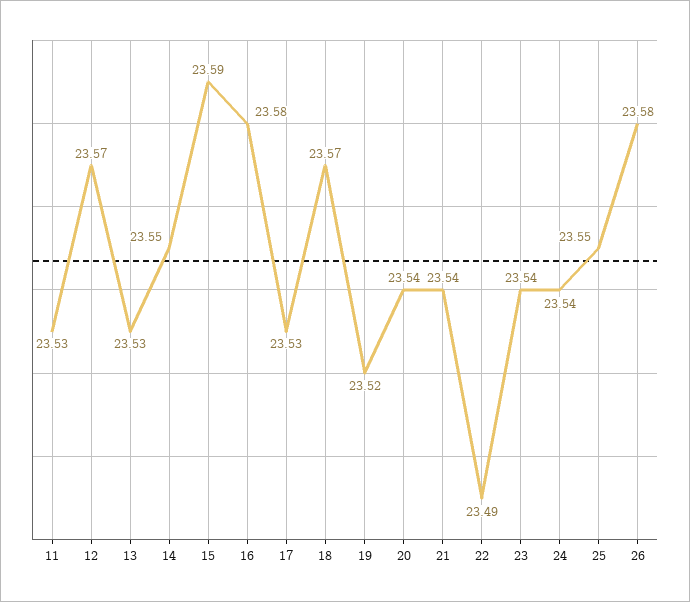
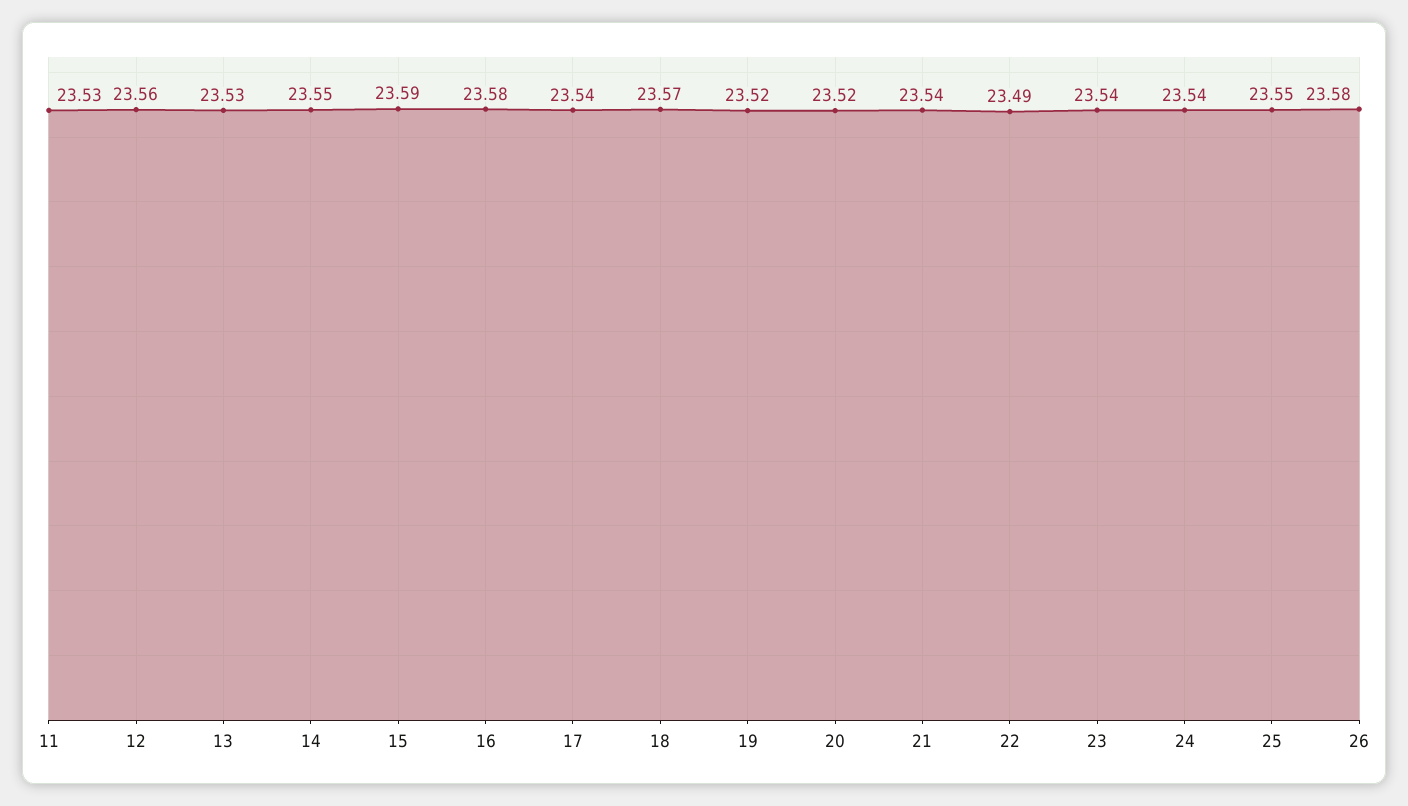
  {
    "11": 23.53,
-   "12": 23.57,
+   "12": 23.56,
    "13": 23.53,
    "14": 23.55,
    "15": 23.59,
    "16": 23.58,
-   "17": 23.53,
+   "17": 23.54,
    "18": 23.57,
    "19": 23.52,
-   "20": 23.54,
+   "20": 23.52,
    "21": 23.54,
    "22": 23.49,
    "23": 23.54,
    "24": 23.54,
    "25": 23.55,
    "26": 23.58
  }

